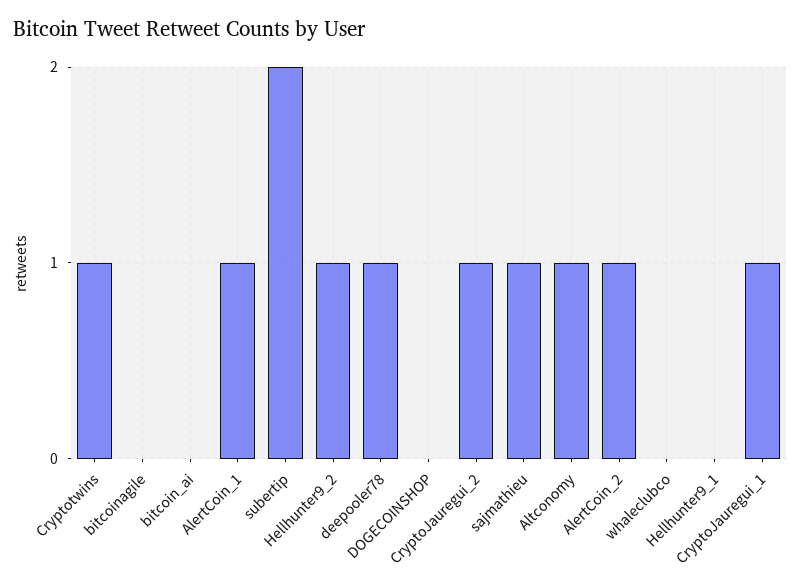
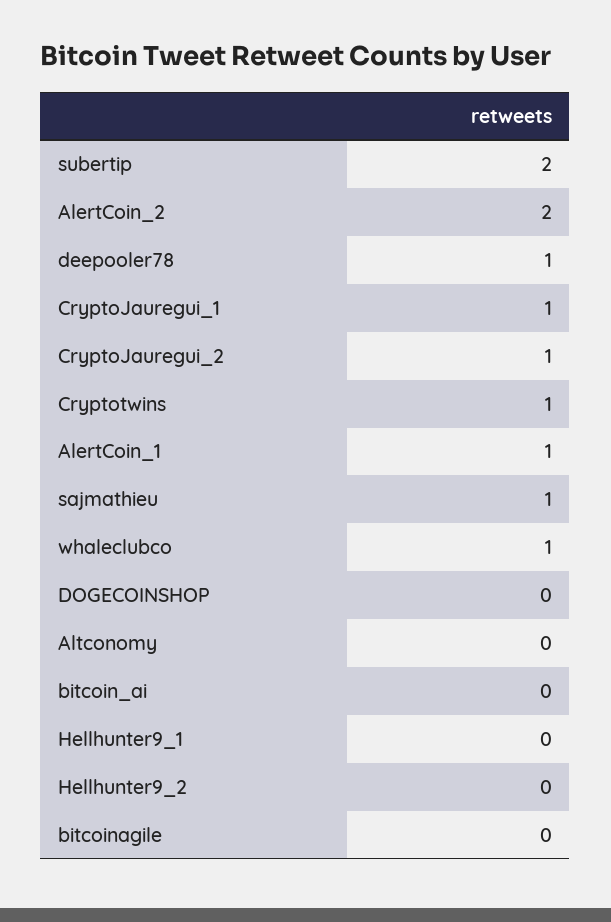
  {
    "Cryptotwins": 1,
    "bitcoinagile": 0,
    "bitcoin_ai": 0,
    "AlertCoin_1": 1,
    "subertip": 2,
-   "Hellhunter9_2": 1,
+   "Hellhunter9_2": 0,
    "deepooler78": 1,
    "DOGECOINSHOP": 0,
    "CryptoJauregui_2": 1,
    "sajmathieu": 1,
-   "Altconomy": 1,
+   "Altconomy": 0,
-   "AlertCoin_2": 1,
+   "AlertCoin_2": 2,
-   "whaleclubco": 0,
+   "whaleclubco": 1,
    "Hellhunter9_1": 0,
    "CryptoJauregui_1": 1
  }

